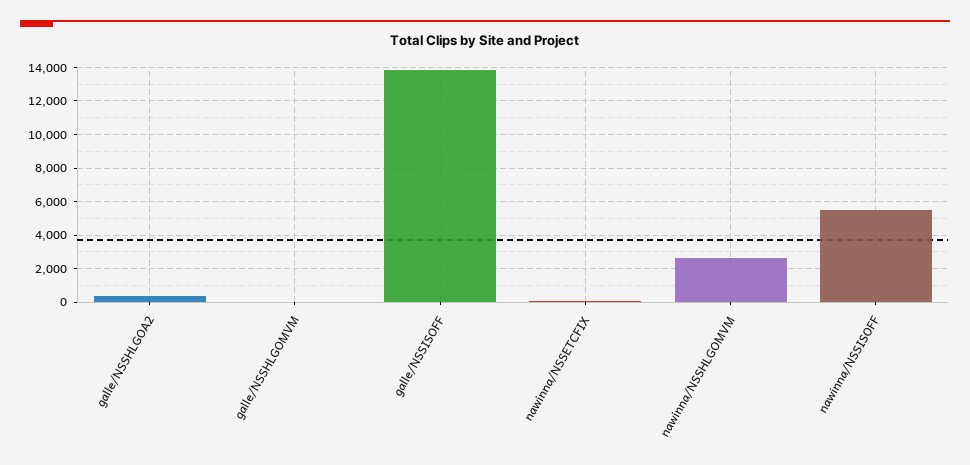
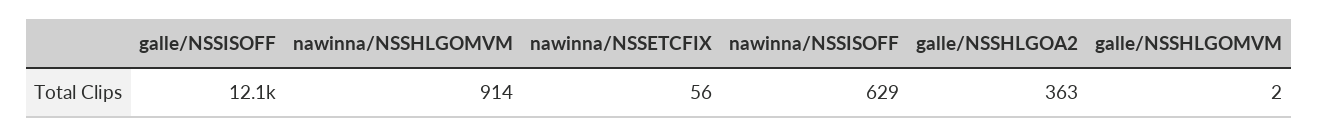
  {
    "galle/NSSHLGOA2": 363,
    "galle/NSSHLGOMVM": 2,
-   "galle/NSSISOFF": 14000,
+   "galle/NSSISOFF": 12100,
    "nawinna/NSSETCFIX": 56,
-   "nawinna/NSSHLGOMVM": 2500,
+   "nawinna/NSSHLGOMVM": 914,
-   "nawinna/NSSISOFF": 5500
+   "nawinna/NSSISOFF": 629
  }

